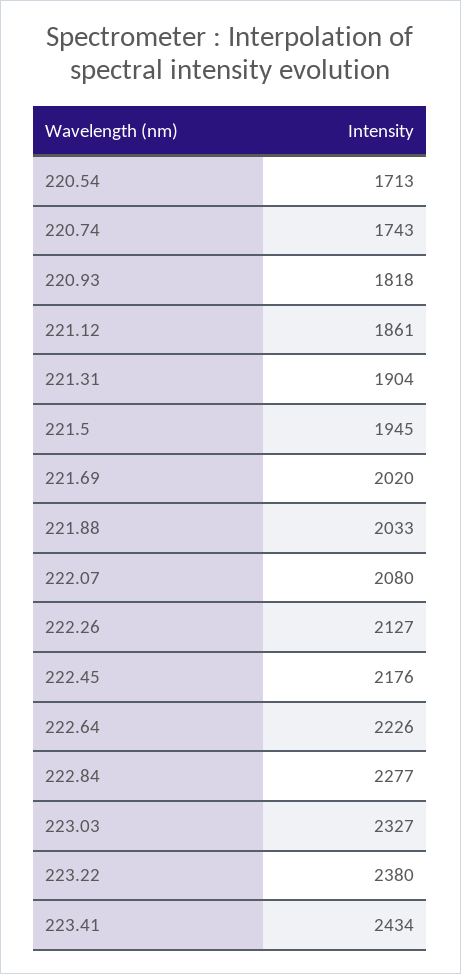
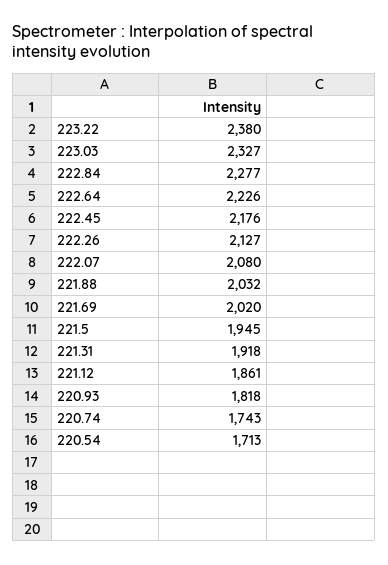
  {
    "220.54": 1713,
    "220.74": 1743,
    "220.93": 1818,
    "221.12": 1861,
-   "221.31": 1904,
+   "221.31": 1918,
    "221.5": 1945,
    "221.69": 2020,
-   "221.88": 2033,
+   "221.88": 2032,
    "222.07": 2080,
    "222.26": 2127,
    "222.45": 2176,
    "222.64": 2226,
    "222.84": 2277,
    "223.03": 2327,
-   "223.22": 2380,
+   "223.22": 2380
-   "223.41": 2434
  }

